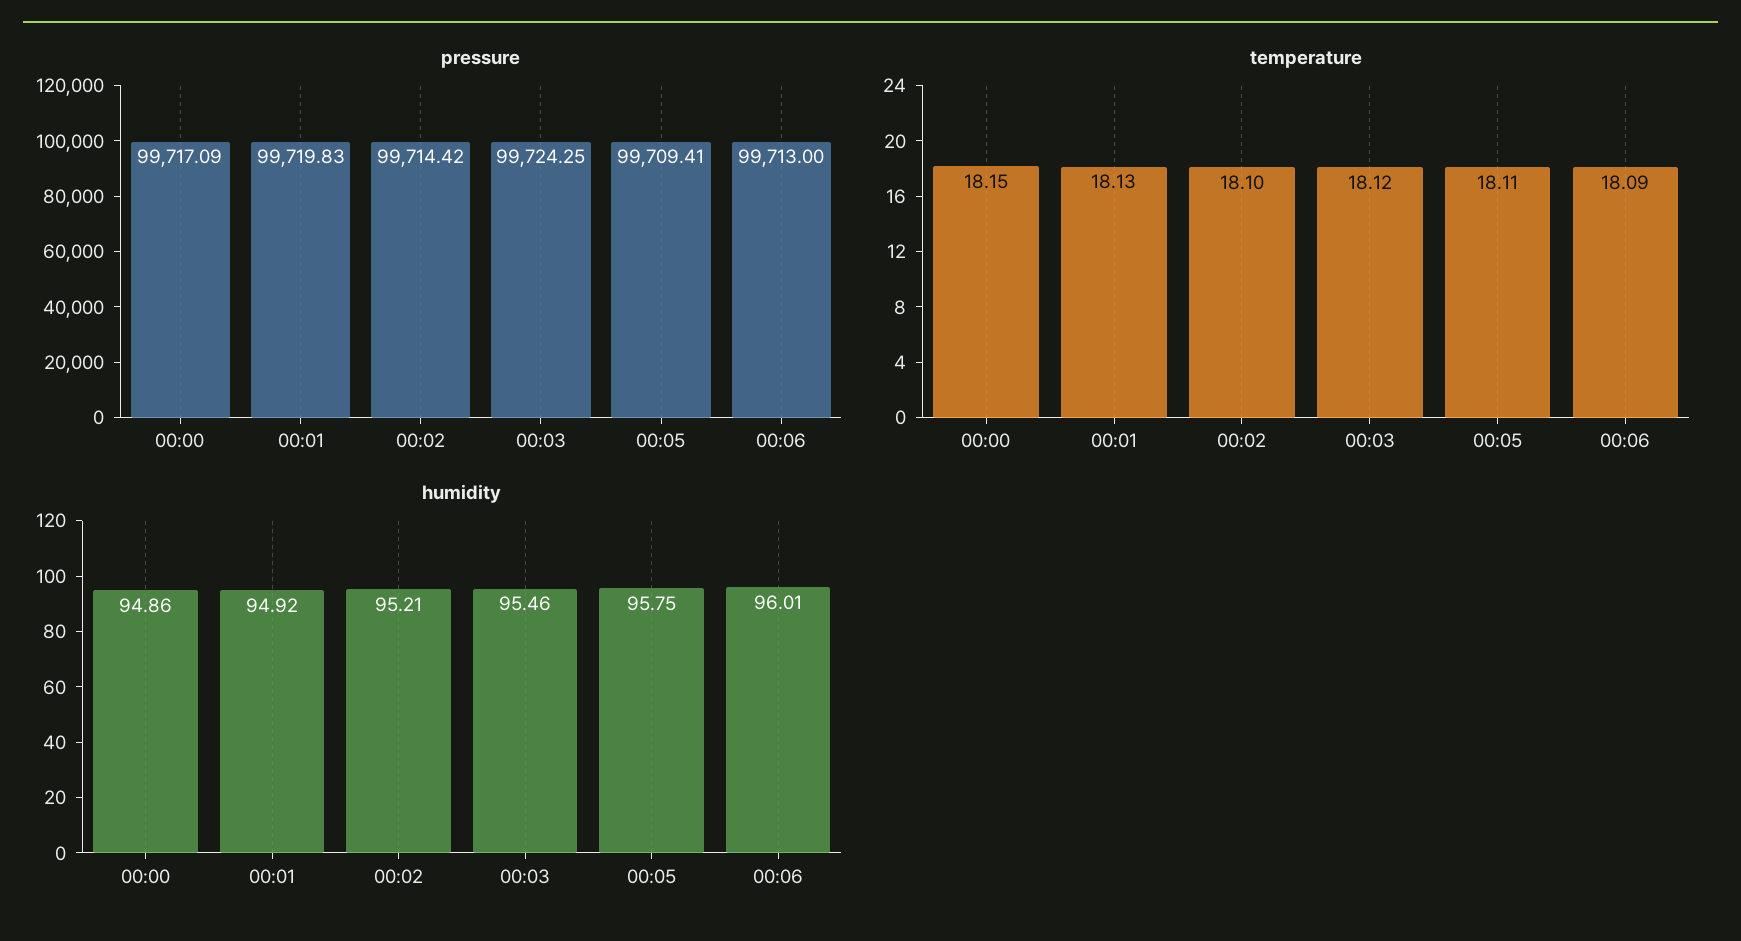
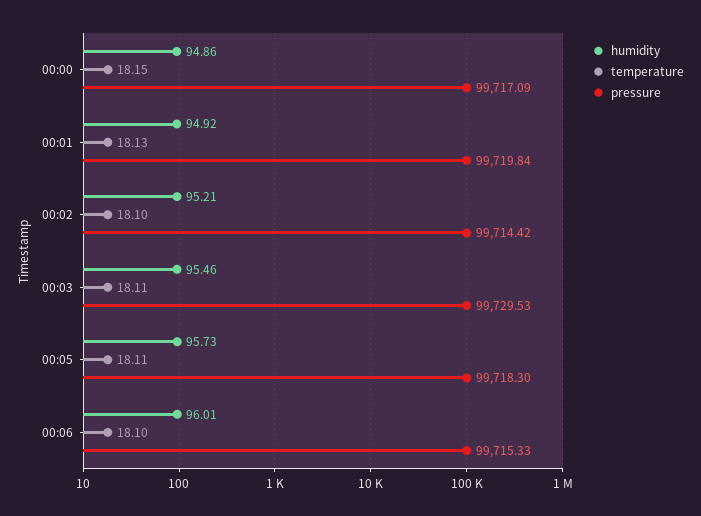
  {
    "pressure": {
      "00:00": 99717.09,
-     "00:01": 99719.83,
+     "00:01": 99719.84,
      "00:02": 99714.42,
-     "00:03": 99724.25,
+     "00:03": 99729.53,
-     "00:05": 99709.41,
+     "00:05": 99718.3,
-     "00:06": 99713
+     "00:06": 99715.33
    },
    "temperature": {
      "00:00": 18.15,
      "00:01": 18.13,
      "00:02": 18.1,
-     "00:03": 18.12,
+     "00:03": 18.11,
      "00:05": 18.11,
-     "00:06": 18.09
+     "00:06": 18.1
    },
    "humidity": {
      "00:00": 94.86,
      "00:01": 94.92,
      "00:02": 95.21,
      "00:03": 95.46,
-     "00:05": 95.75,
+     "00:05": 95.73,
      "00:06": 96.01
    }
  }

